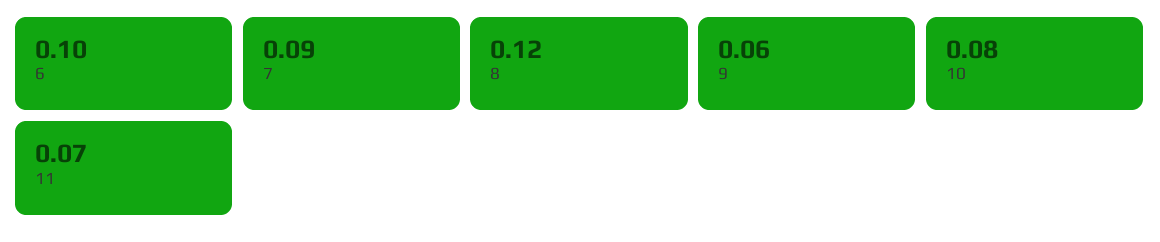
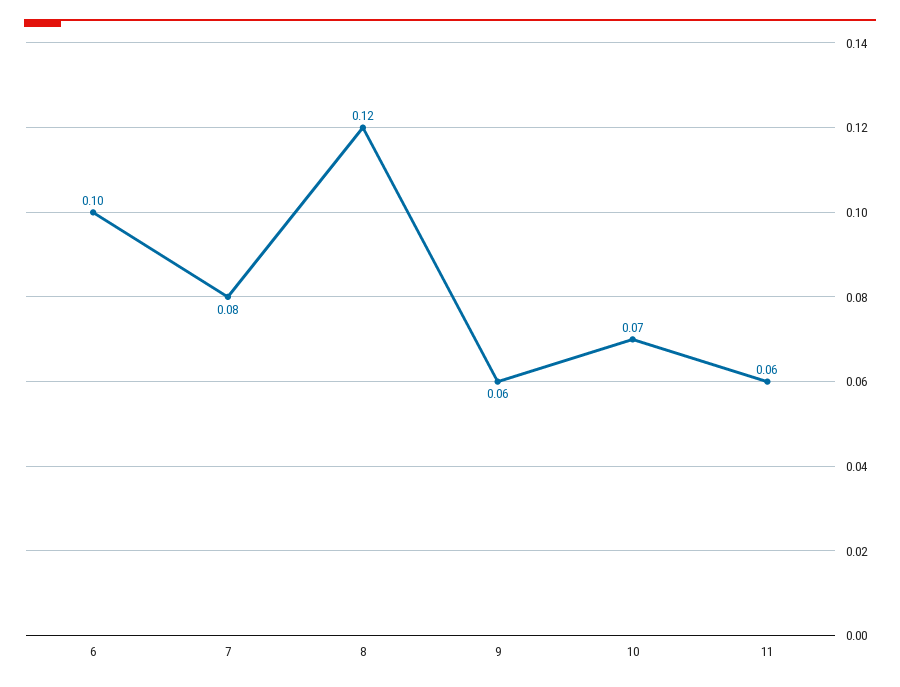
  {
    "6": 0.1,
-   "7": 0.09,
+   "7": 0.08,
    "8": 0.12,
    "9": 0.06,
-   "10": 0.08,
+   "10": 0.07,
-   "11": 0.07
+   "11": 0.06
  }

